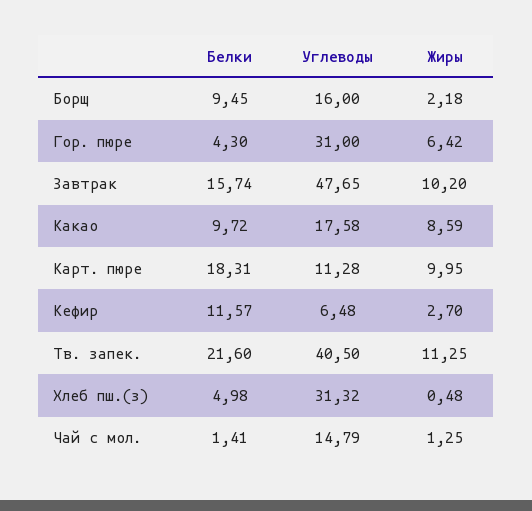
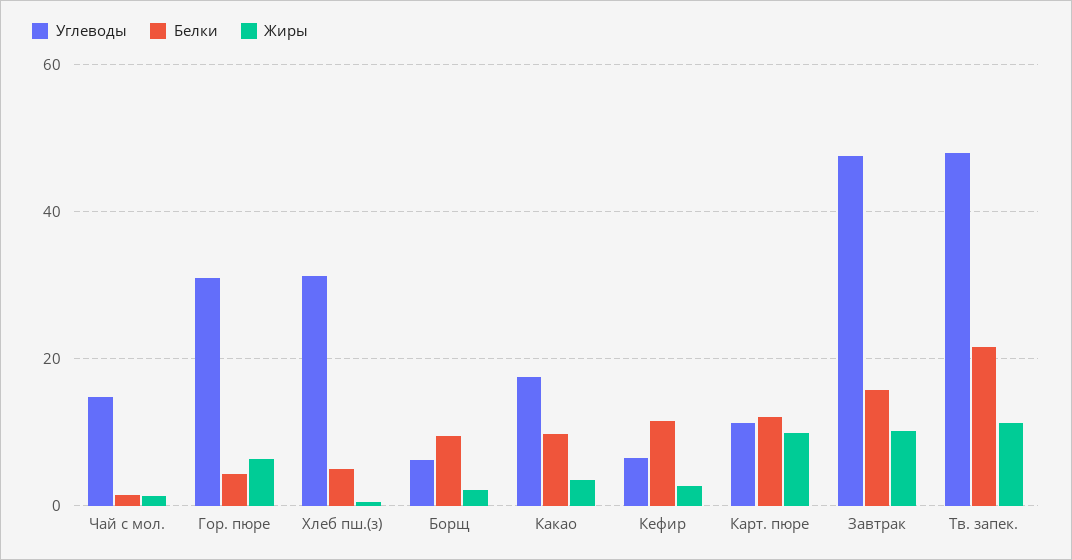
  {
    "Белки": {
      "Борщ": 9.45,
      "Гор. пюре": 4.3,
      "Завтрак": 15.74,
      "Какао": 9.72,
-     "Карт. пюре": 18.31,
+     "Карт. пюре": 12,
      "Кефир": 11.57,
      "Тв. запек.": 21.6,
      "Хлеб пш.(з)": 4.98,
      "Чай с мол.": 1.41
    },
    "Углеводы": {
-     "Борщ": 16,
+     "Борщ": 6,
      "Гор. пюре": 31,
      "Завтрак": 47.65,
      "Какао": 17.58,
      "Карт. пюре": 11.28,
      "Кефир": 6.48,
-     "Тв. запек.": 40.5,
+     "Тв. запек.": 48,
      "Хлеб пш.(з)": 31.32,
      "Чай с мол.": 14.79
    },
    "Жиры": {
      "Борщ": 2.18,
      "Гор. пюре": 6.42,
      "Завтрак": 10.2,
-     "Какао": 8.59,
+     "Какао": 4,
      "Карт. пюре": 9.95,
      "Кефир": 2.7,
      "Тв. запек.": 11.25,
      "Хлеб пш.(з)": 0.48,
      "Чай с мол.": 1.25
    }
  }

